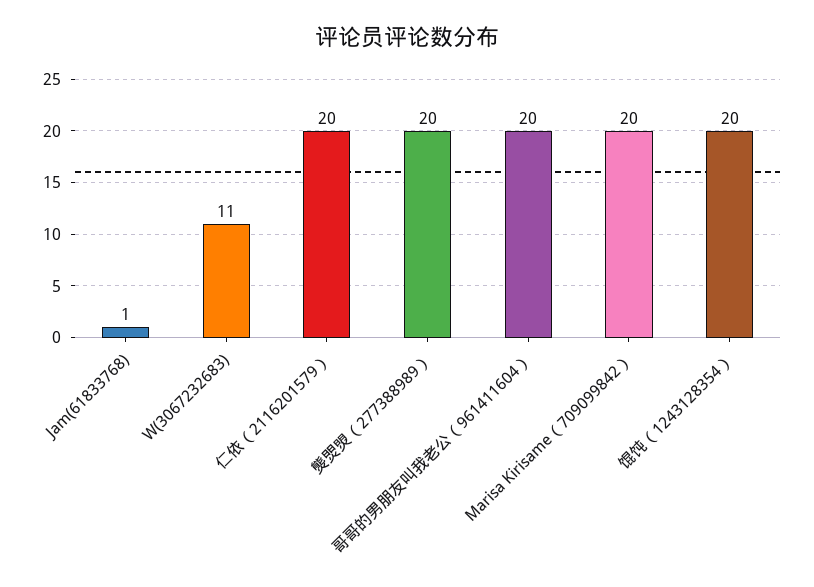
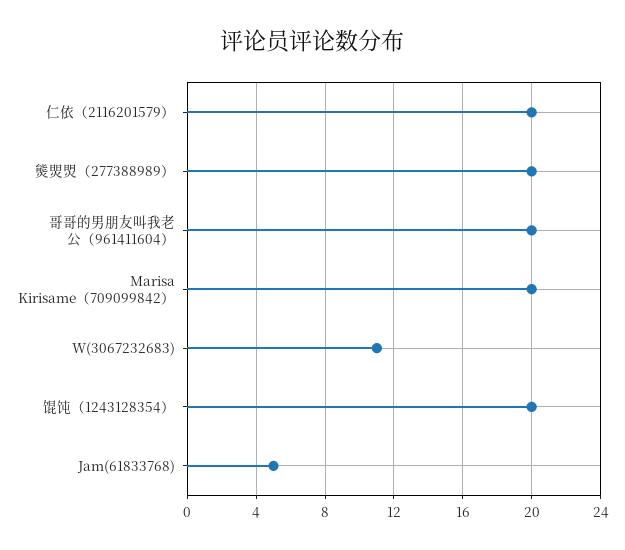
  {
-   "Jam(61833768)": 1,
+   "Jam(61833768)": 5,
    "W(3067232683)": 11,
    "仁依（2116201579）": 20,
    "熋焸焽（277388989）": 20,
    "哥哥的男朋友叫我老公（961411604）": 20,
    "Marisa Kirisame（709099842）": 20,
    "馄饨（1243128354）": 20
  }

